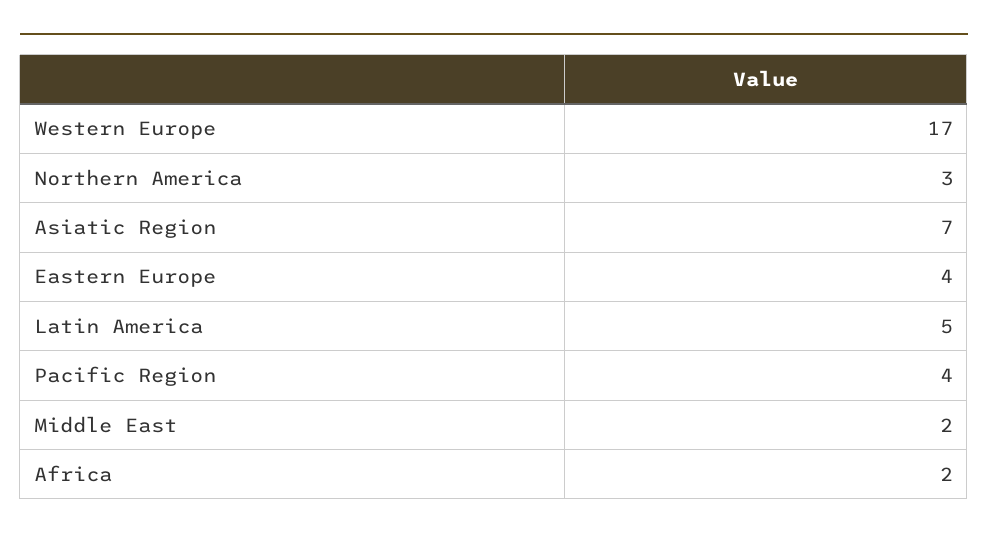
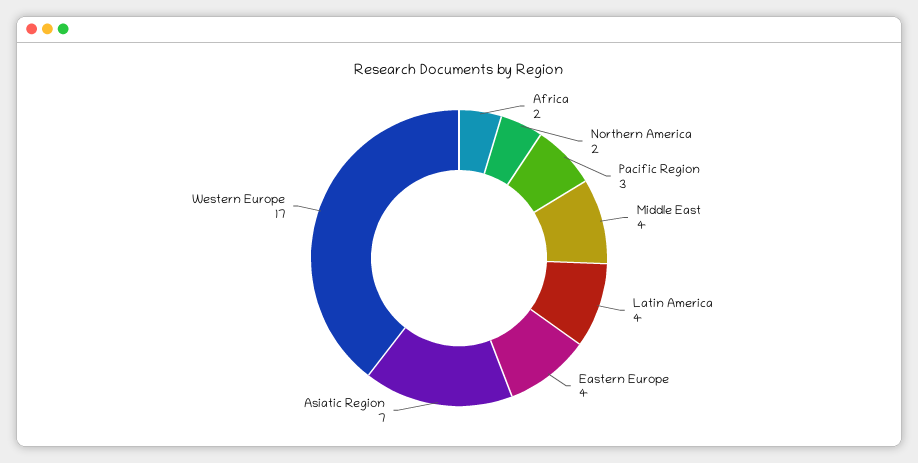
  {
    "Western Europe": 17,
-   "Northern America": 3,
+   "Northern America": 2,
    "Asiatic Region": 7,
    "Eastern Europe": 4,
-   "Latin America": 5,
+   "Latin America": 4,
-   "Pacific Region": 4,
+   "Pacific Region": 3,
-   "Middle East": 2,
+   "Middle East": 4,
    "Africa": 2
  }

